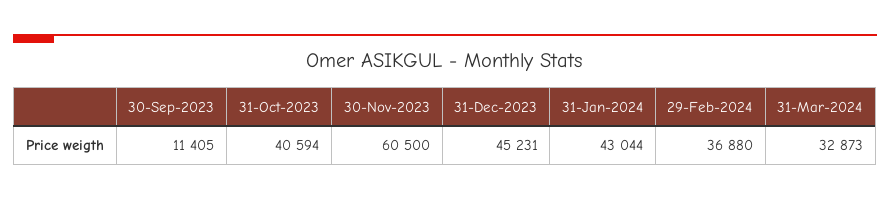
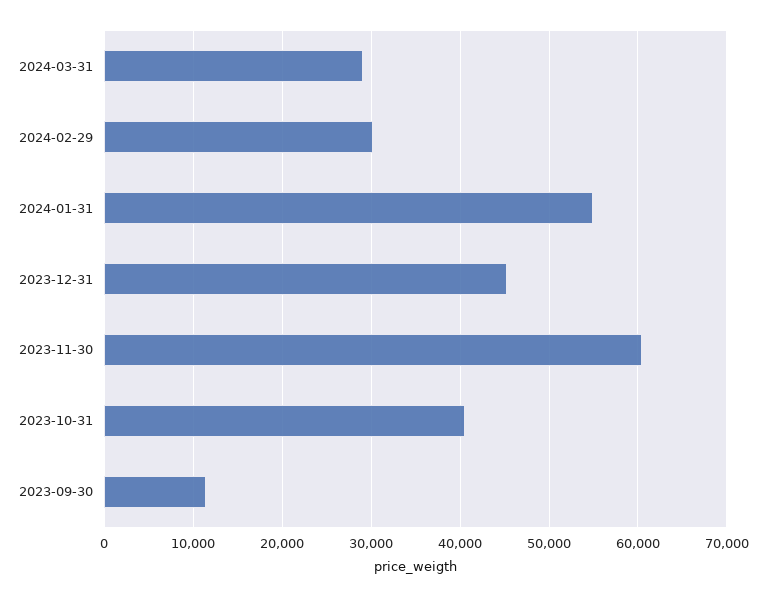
  {
    "30-Sep-2023": 11405,
    "31-Oct-2023": 40594,
    "30-Nov-2023": 60500,
    "31-Dec-2023": 45231,
-   "31-Jan-2024": 43044,
+   "31-Jan-2024": 55000,
-   "29-Feb-2024": 36880,
+   "29-Feb-2024": 30000,
-   "31-Mar-2024": 32873
+   "31-Mar-2024": 29000
  }

